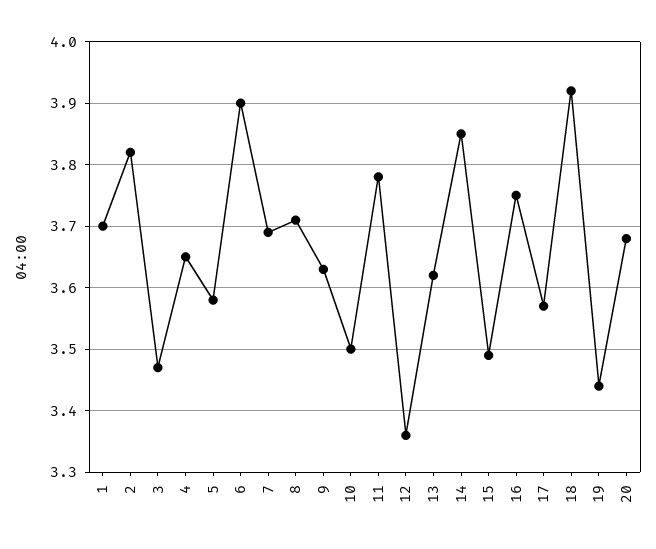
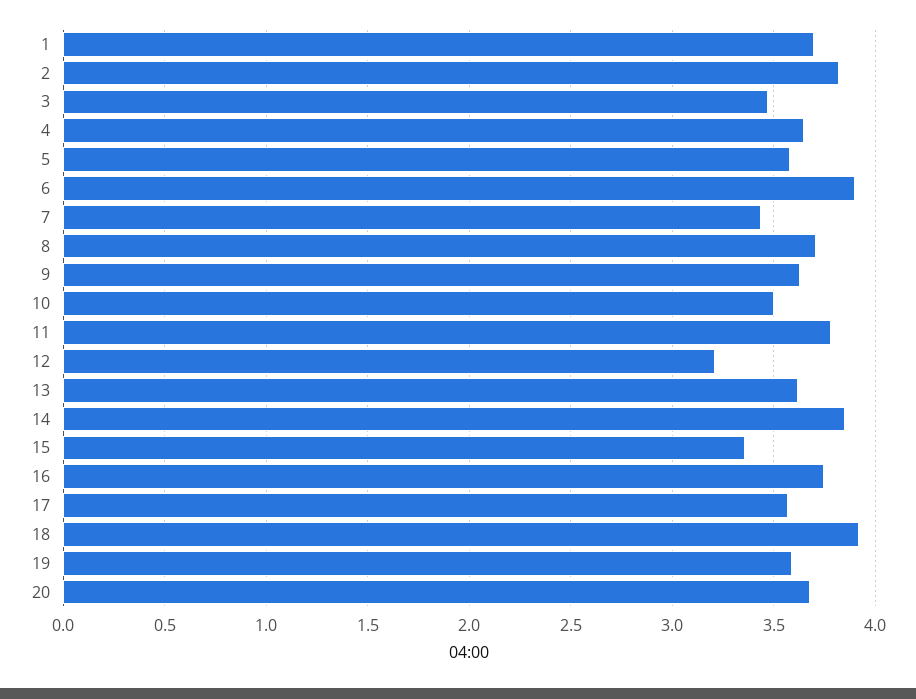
  {
    "1": 3.7,
    "2": 3.82,
    "3": 3.47,
    "4": 3.65,
    "5": 3.58,
    "6": 3.9,
-   "7": 3.69,
+   "7": 3.45,
    "8": 3.71,
    "9": 3.63,
    "10": 3.5,
    "11": 3.78,
-   "12": 3.36,
+   "12": 3.2,
    "13": 3.62,
    "14": 3.85,
-   "15": 3.49,
+   "15": 3.35,
    "16": 3.75,
    "17": 3.57,
    "18": 3.92,
-   "19": 3.44,
+   "19": 3.6,
    "20": 3.68
  }

